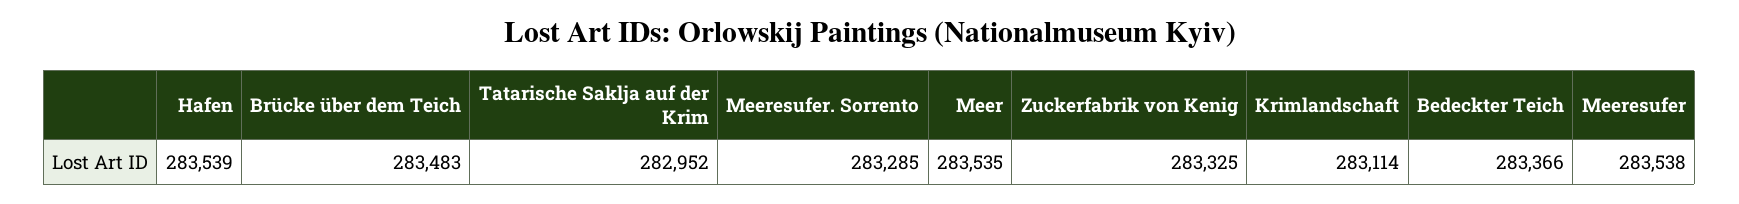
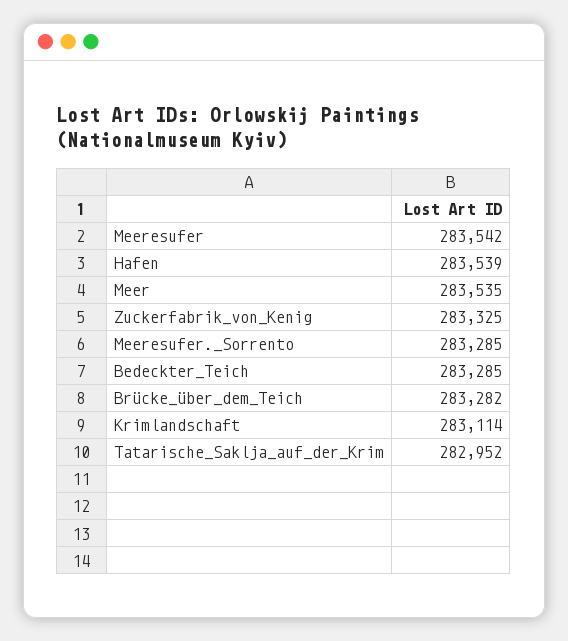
  {
    "Hafen": 283539,
-   "Brücke über dem Teich": 283483,
+   "Brücke über dem Teich": 283282,
    "Tatarische Saklja auf der Krim": 282952,
    "Meeresufer. Sorrento": 283285,
    "Meer": 283535,
    "Zuckerfabrik von Kenig": 283325,
    "Krimlandschaft": 283114,
-   "Bedeckter Teich": 283366,
+   "Bedeckter Teich": 283285,
-   "Meeresufer": 283538
+   "Meeresufer": 283542
  }

